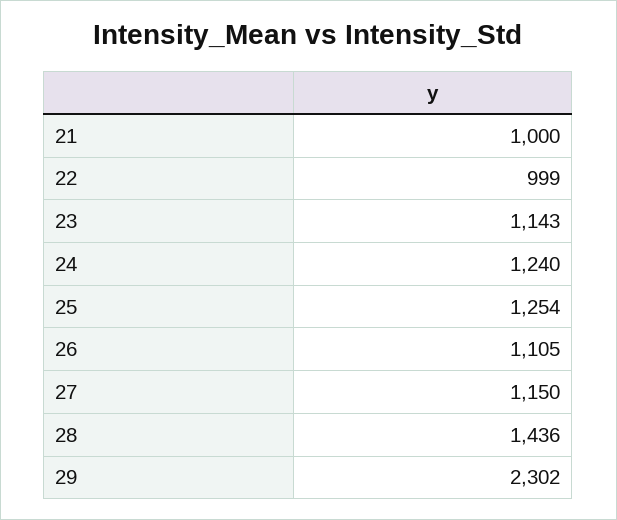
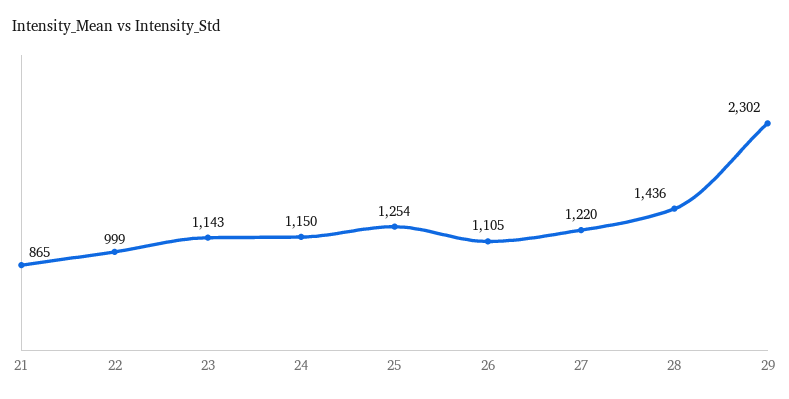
  {
-   "21": 1000,
+   "21": 865,
    "22": 999,
    "23": 1143,
-   "24": 1240,
+   "24": 1150,
    "25": 1254,
    "26": 1105,
-   "27": 1150,
+   "27": 1220,
    "28": 1436,
    "29": 2302
  }

